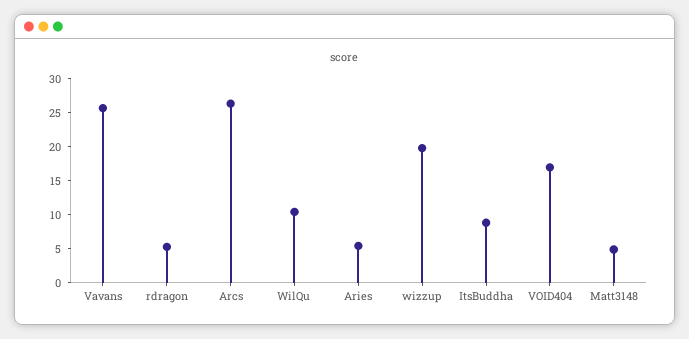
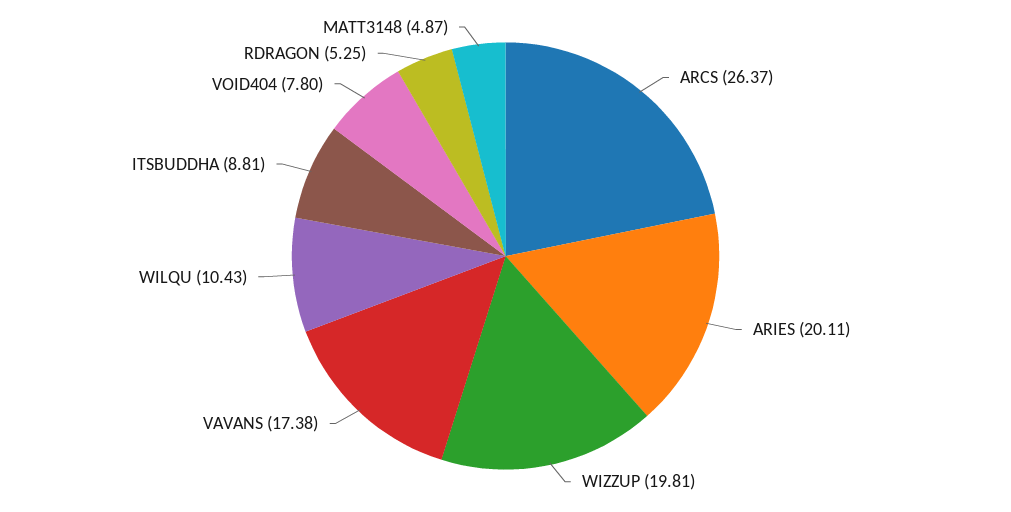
  {
-   "Vavans": 25,
+   "Vavans": 17.38,
    "rdragon": 5.25,
    "Arcs": 26.37,
    "WilQu": 10.43,
-   "Aries": 5,
+   "Aries": 20.11,
    "wizzup": 19.81,
    "ItsBuddha": 8.81,
-   "VOID404": 17.5,
+   "VOID404": 7.8,
    "Matt3148": 4.87
  }

